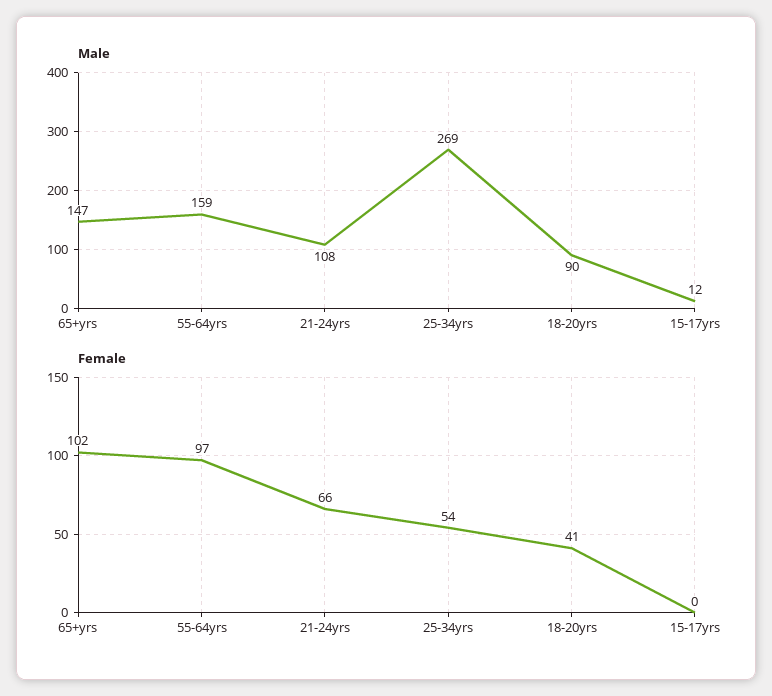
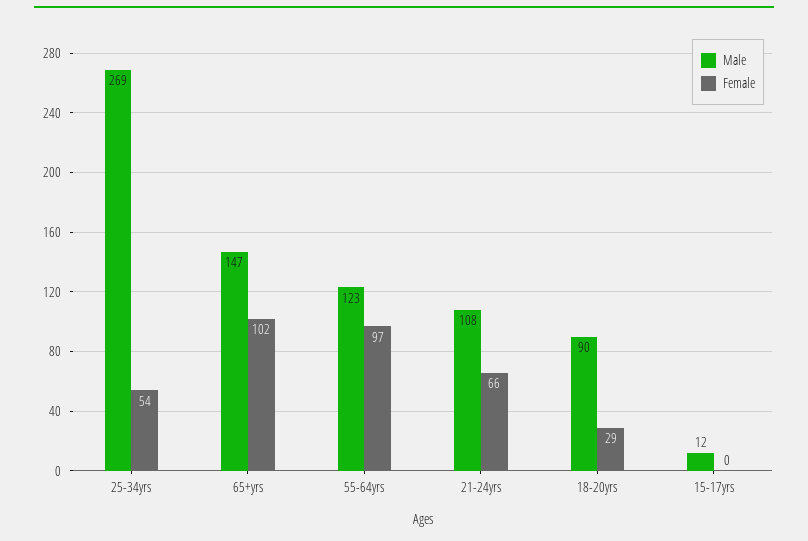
  {
    "Male": {
      "65+yrs": 147,
-     "55-64yrs": 159,
+     "55-64yrs": 123,
      "21-24yrs": 108,
      "25-34yrs": 269,
      "18-20yrs": 90,
      "15-17yrs": 12
    },
    "Female": {
      "65+yrs": 102,
      "55-64yrs": 97,
      "21-24yrs": 66,
      "25-34yrs": 54,
-     "18-20yrs": 41,
+     "18-20yrs": 29,
      "15-17yrs": 0
    }
  }

